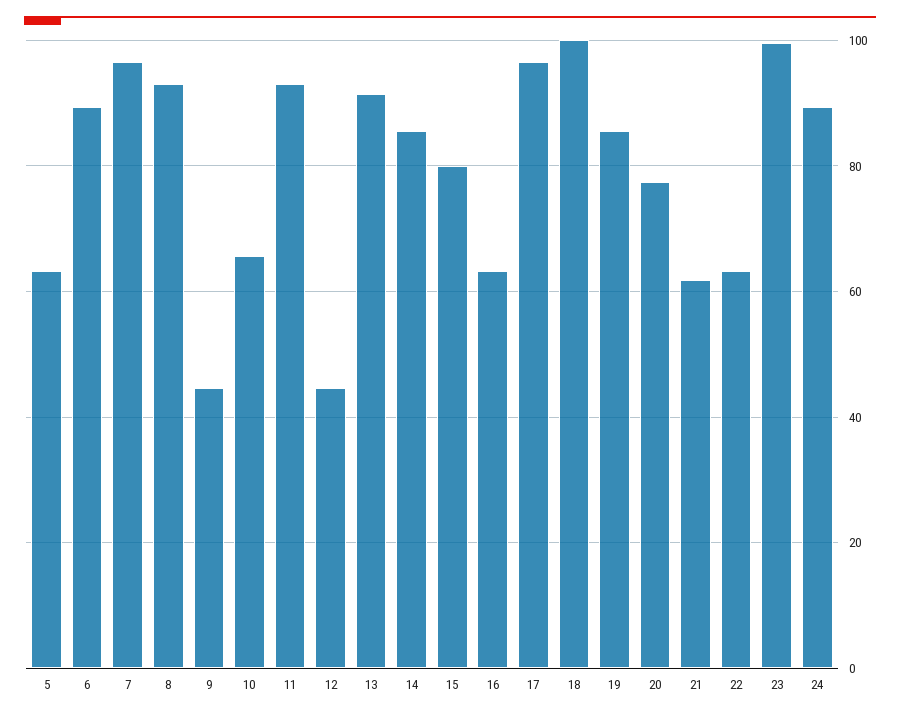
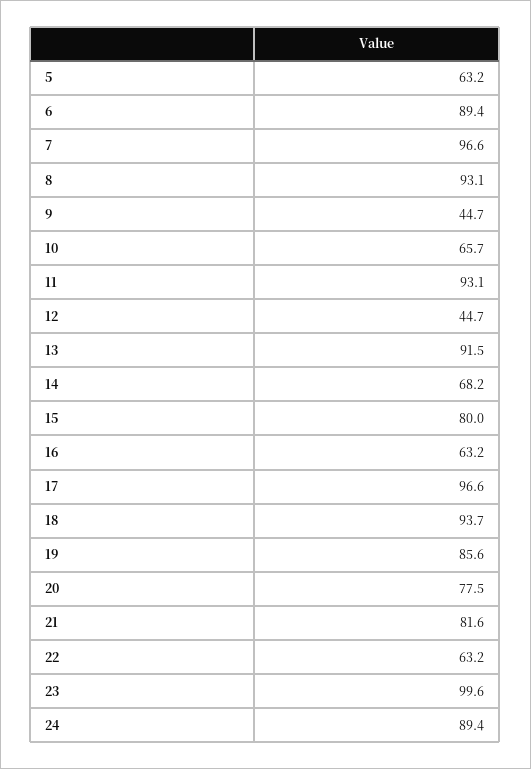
  {
    "5": 63.2,
    "6": 89.4,
    "7": 96.6,
    "8": 93.1,
    "9": 44.7,
    "10": 65.7,
    "11": 93.1,
    "12": 44.7,
    "13": 91.5,
-   "14": 86,
+   "14": 68.2,
    "15": 80,
    "16": 63.2,
    "17": 96.6,
-   "18": 100,
+   "18": 93.7,
    "19": 85.6,
    "20": 77.5,
-   "21": 62,
+   "21": 81.6,
    "22": 63.2,
    "23": 99.6,
    "24": 89.4
  }

